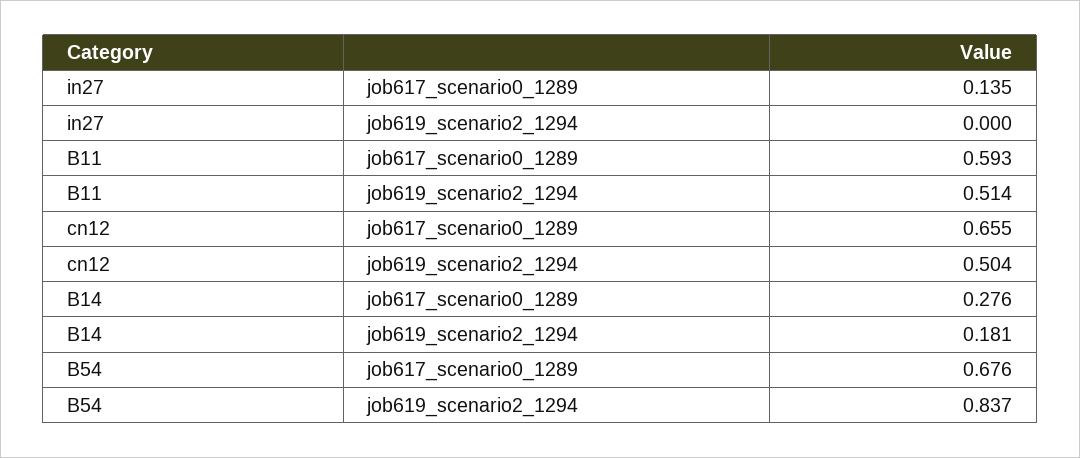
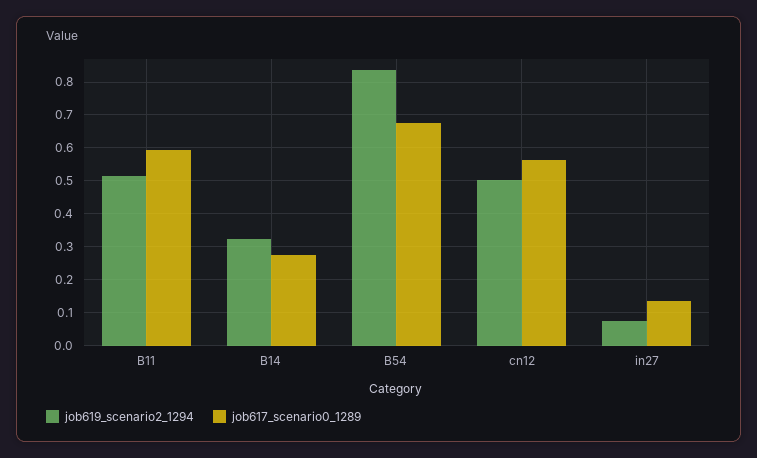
  {
    "job617_scenario0_1289": {
      "in27": 0.135,
      "B11": 0.593,
-     "cn12": 0.655,
+     "cn12": 0.56,
      "B14": 0.276,
      "B54": 0.676
    },
    "job619_scenario2_1294": {
-     "in27": 0,
+     "in27": 0.08,
      "B11": 0.514,
      "cn12": 0.504,
-     "B14": 0.181,
+     "B14": 0.32,
      "B54": 0.837
    }
  }

